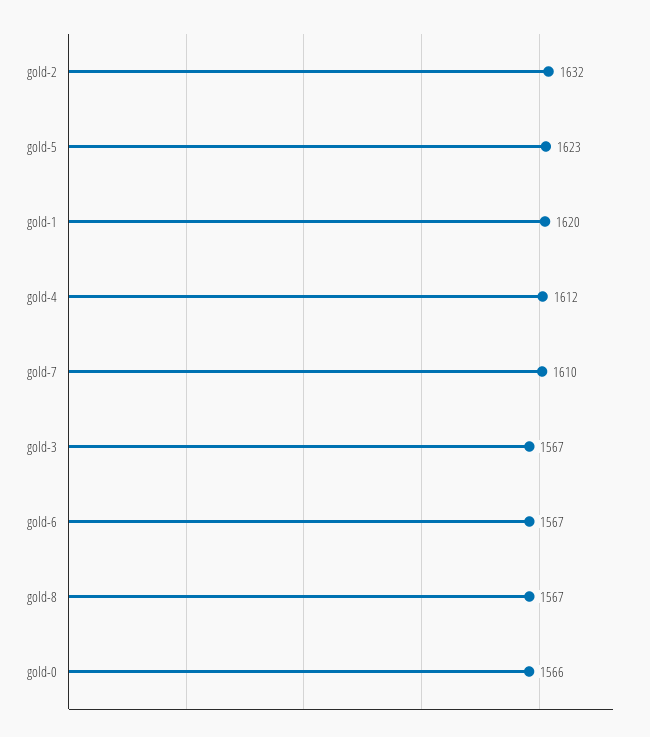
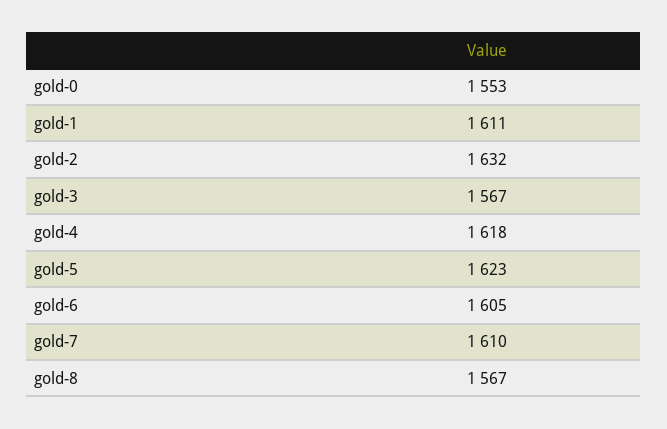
  {
    "gold-2": 1632,
    "gold-5": 1623,
-   "gold-1": 1620,
+   "gold-1": 1611,
-   "gold-4": 1612,
+   "gold-4": 1618,
    "gold-7": 1610,
    "gold-3": 1567,
-   "gold-6": 1567,
+   "gold-6": 1605,
    "gold-8": 1567,
-   "gold-0": 1566
+   "gold-0": 1553
  }

